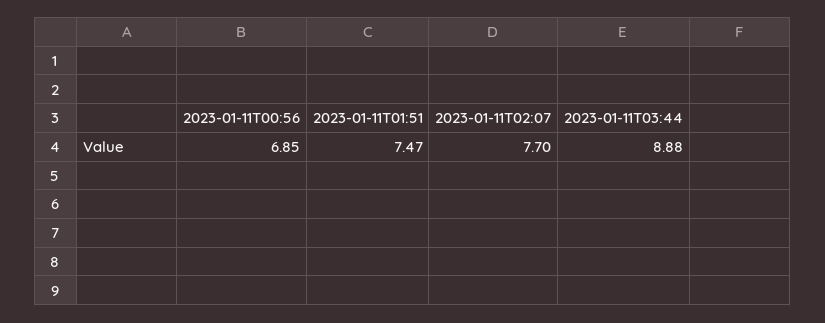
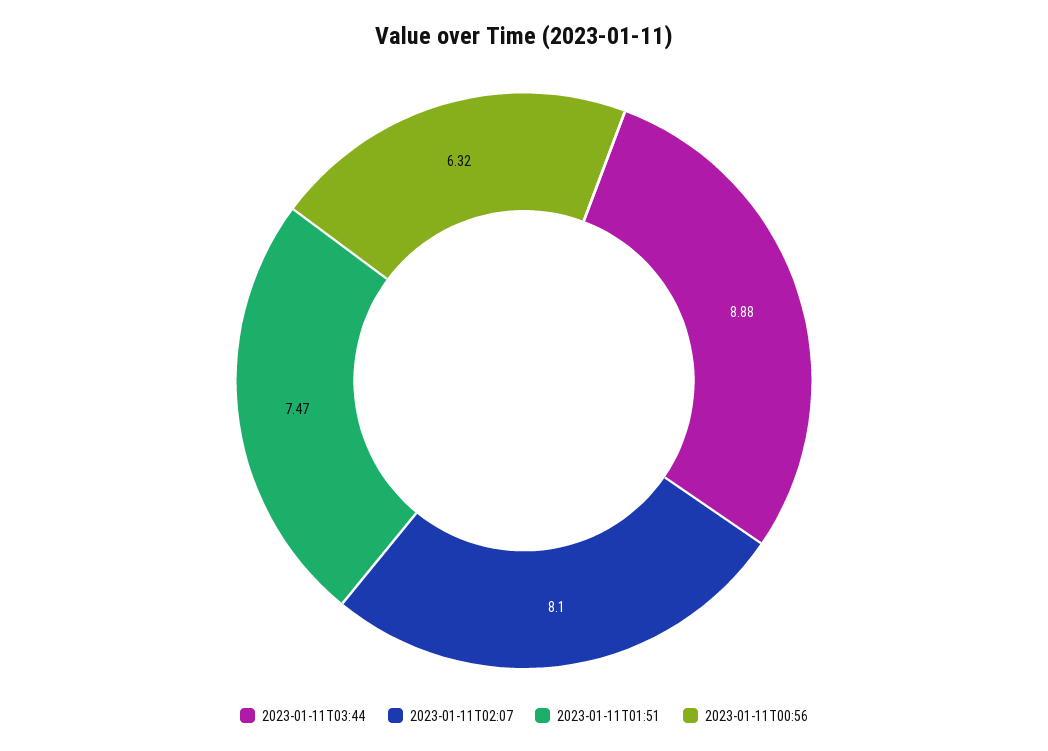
  {
-   "2023-01-11T00:56": 6.85,
+   "2023-01-11T00:56": 6.32,
    "2023-01-11T01:51": 7.47,
-   "2023-01-11T02:07": 7.7,
+   "2023-01-11T02:07": 8.1,
    "2023-01-11T03:44": 8.88
  }

